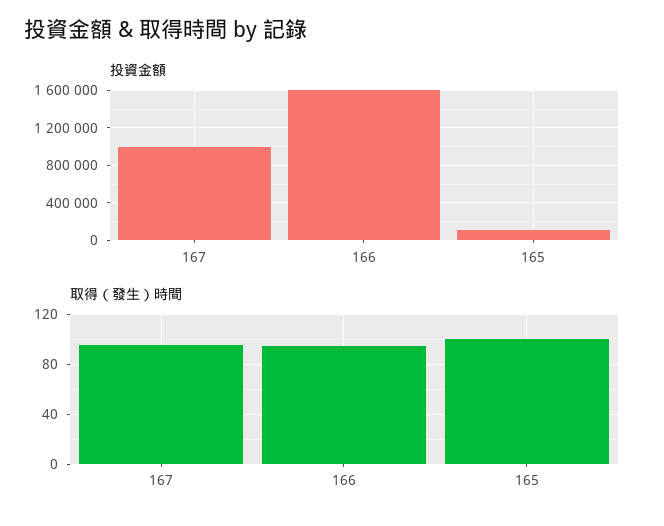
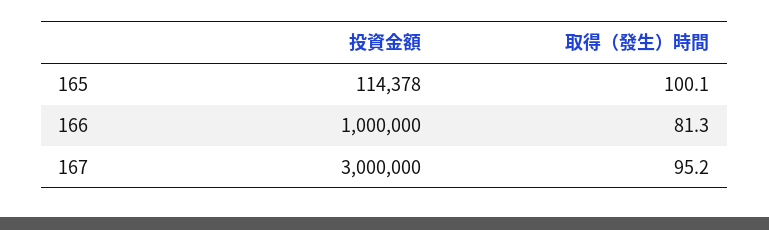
  {
    "投資金額": {
-     "167": 1000000,
+     "167": 3000000,
-     "166": 1600000,
+     "166": 1000000,
      "165": 114378
    },
    "取得（發生）時間": {
      "167": 95.2,
-     "166": 95,
+     "166": 81.3,
      "165": 100.1
    }
  }

